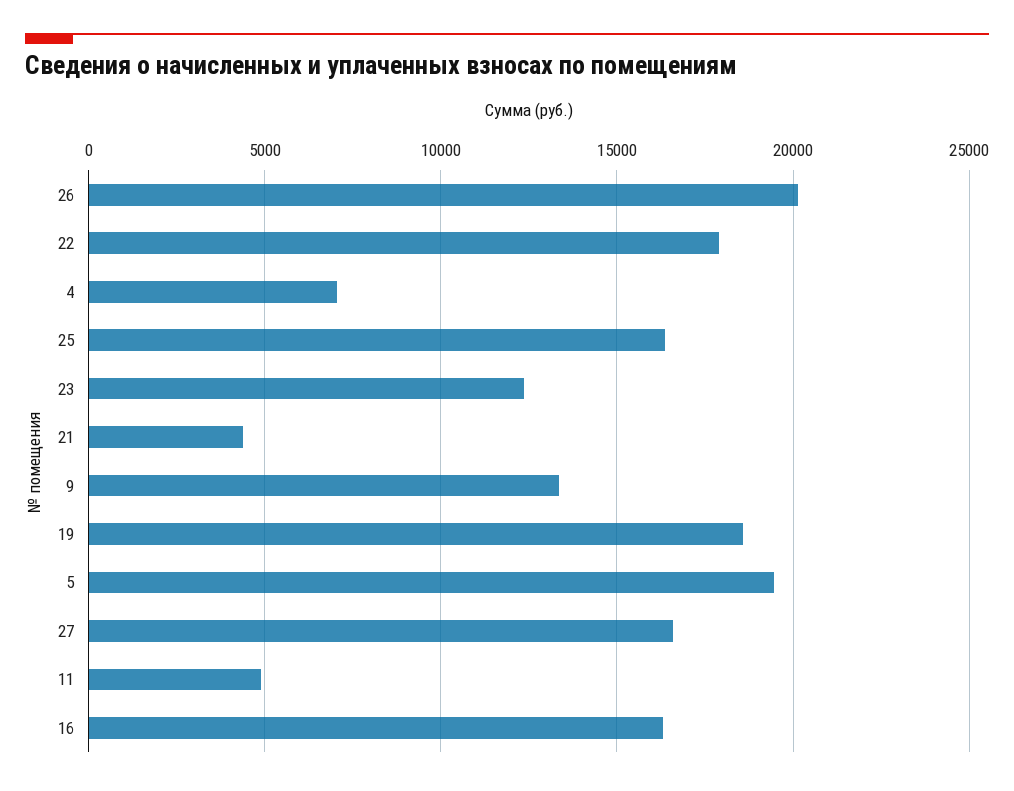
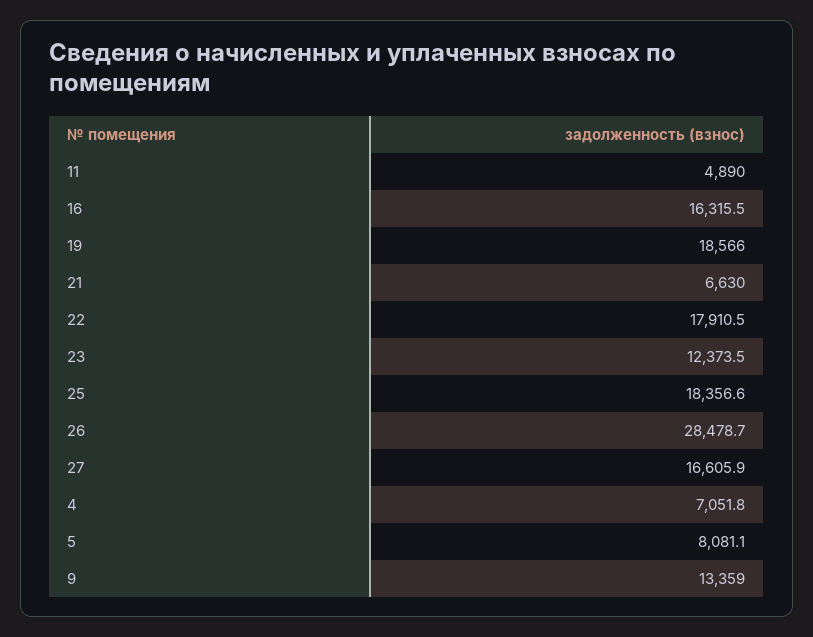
  {
-   "26": 20000,
+   "26": 28478.7,
    "22": 17910.5,
    "4": 7051.8,
-   "25": 16500,
+   "25": 18356.6,
    "23": 12373.5,
-   "21": 4500,
+   "21": 6630,
    "9": 13359,
    "19": 18566,
-   "5": 19500,
+   "5": 8081.1,
    "27": 16605.9,
    "11": 4890,
    "16": 16315.5
  }

